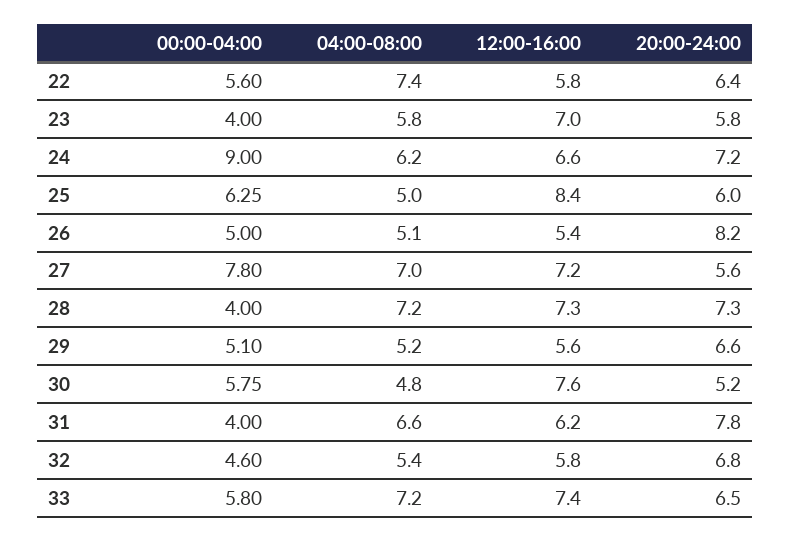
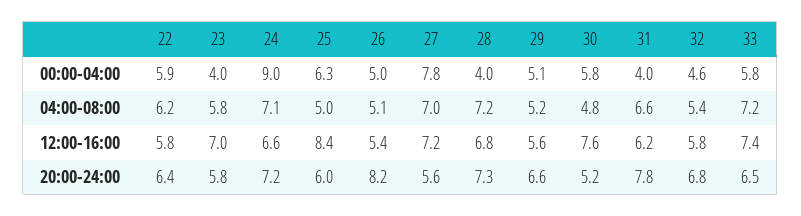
  {
    "00:00-04:00": {
-     "22": 5.6,
+     "22": 5.9,
      "23": 4,
      "24": 9,
      "25": 6.25,
      "26": 5,
      "27": 7.8,
      "28": 4,
      "29": 5.1,
      "30": 5.75,
      "31": 4,
      "32": 4.6,
      "33": 5.8
    },
    "04:00-08:00": {
-     "22": 7.4,
+     "22": 6.2,
      "23": 5.8,
-     "24": 6.2,
+     "24": 7.1,
      "25": 5,
      "26": 5.1,
      "27": 7,
      "28": 7.2,
      "29": 5.2,
      "30": 4.8,
      "31": 6.6,
      "32": 5.4,
      "33": 7.2
    },
    "12:00-16:00": {
      "22": 5.8,
      "23": 7,
      "24": 6.6,
      "25": 8.4,
      "26": 5.4,
      "27": 7.2,
-     "28": 7.3,
+     "28": 6.8,
      "29": 5.6,
      "30": 7.6,
      "31": 6.2,
      "32": 5.8,
      "33": 7.4
    },
    "20:00-24:00": {
      "22": 6.4,
      "23": 5.8,
      "24": 7.2,
      "25": 6,
      "26": 8.2,
      "27": 5.6,
      "28": 7.3,
      "29": 6.6,
      "30": 5.2,
      "31": 7.8,
      "32": 6.8,
      "33": 6.5
    }
  }

